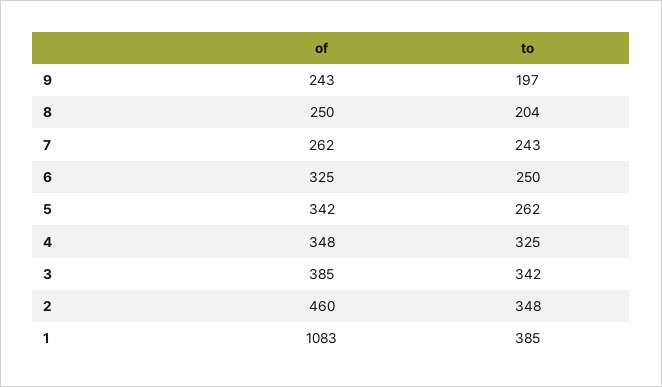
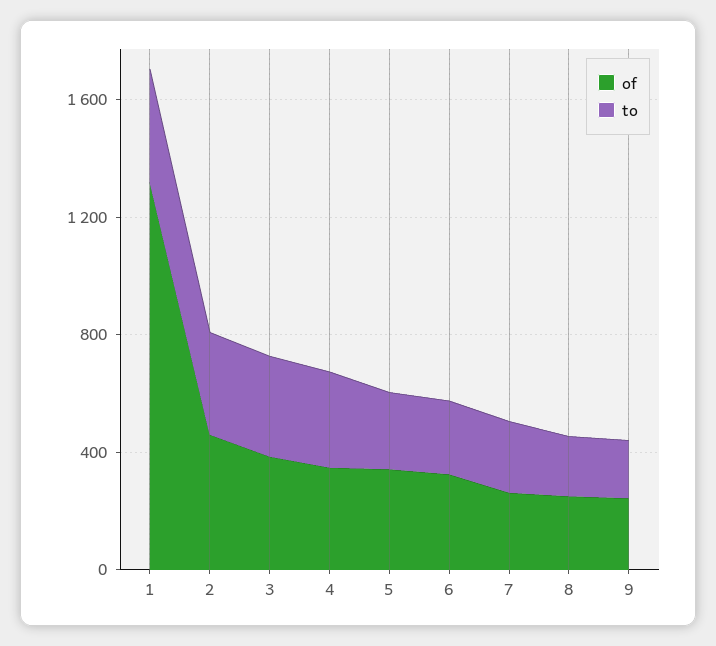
  {
    "of": {
      "9": 243,
      "8": 250,
      "7": 262,
      "6": 325,
      "5": 342,
      "4": 348,
      "3": 385,
      "2": 460,
-     "1": 1083
+     "1": 1300
    },
    "to": {
      "9": 197,
      "8": 204,
      "7": 243,
      "6": 250,
      "5": 262,
      "4": 325,
      "3": 342,
      "2": 348,
      "1": 385
    }
  }

